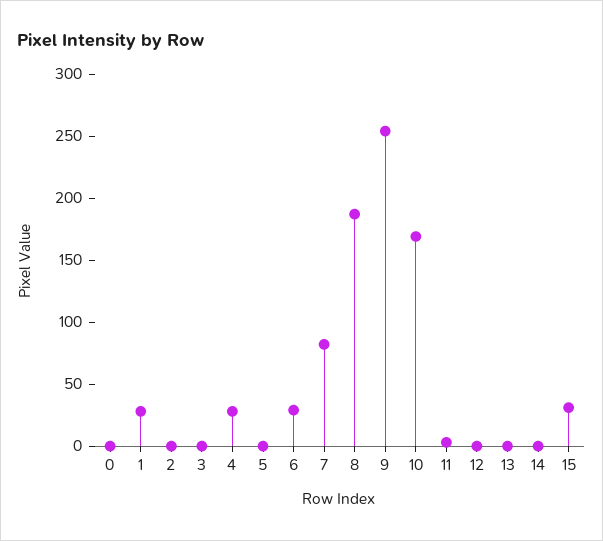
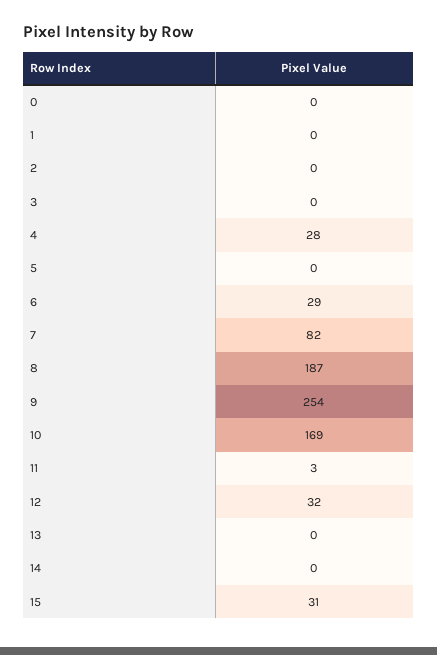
  {
    "0": 0,
-   "1": 30,
+   "1": 0,
    "2": 0,
    "3": 0,
    "4": 28,
    "5": 0,
    "6": 29,
    "7": 82,
    "8": 187,
    "9": 254,
    "10": 169,
    "11": 3,
-   "12": 0,
+   "12": 32,
    "13": 0,
    "14": 0,
    "15": 31
  }

